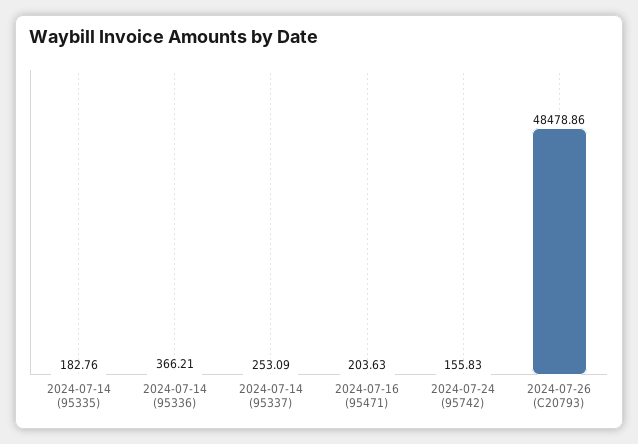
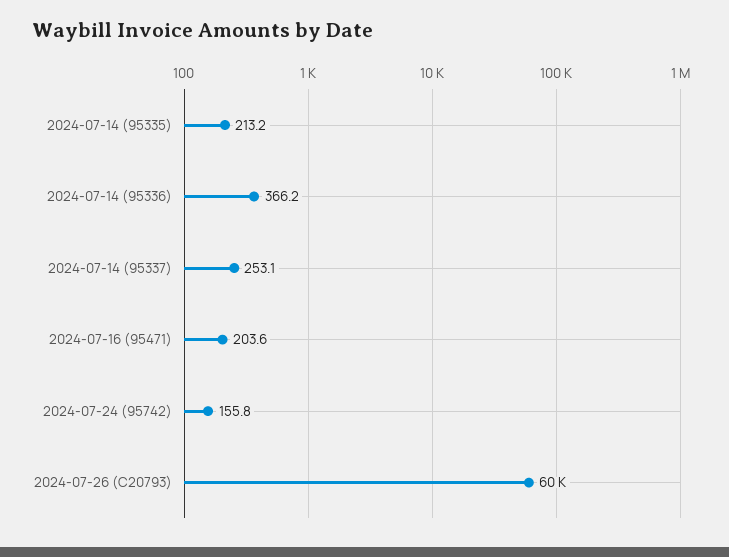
  {
-   "2024-07-14 (95335)": 182.76,
+   "2024-07-14 (95335)": 213.2,
    "2024-07-14 (95336)": 366.21,
    "2024-07-14 (95337)": 253.09,
    "2024-07-16 (95471)": 203.63,
    "2024-07-24 (95742)": 155.83,
-   "2024-07-26 (C20793)": 48478.86
+   "2024-07-26 (C20793)": 60000
  }

